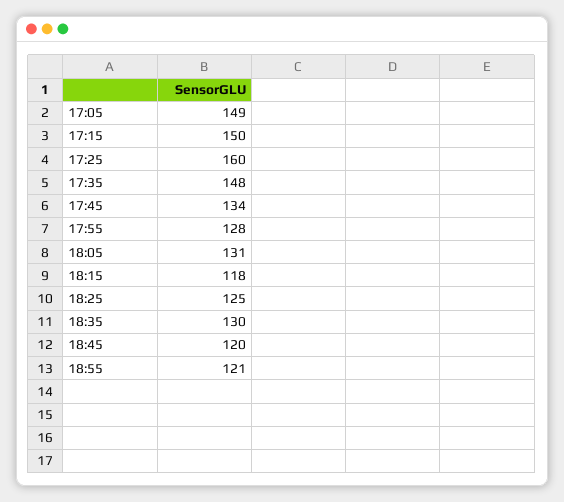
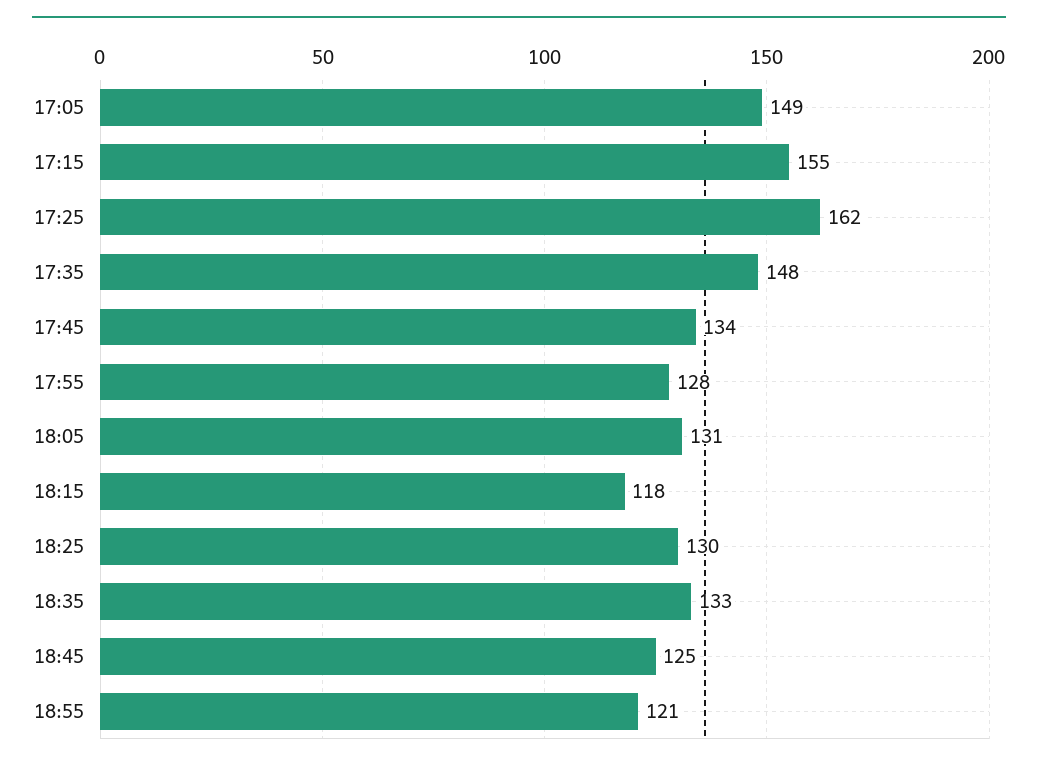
  {
    "17:05": 149,
-   "17:15": 150,
+   "17:15": 155,
-   "17:25": 160,
+   "17:25": 162,
    "17:35": 148,
    "17:45": 134,
    "17:55": 128,
    "18:05": 131,
    "18:15": 118,
-   "18:25": 125,
+   "18:25": 130,
-   "18:35": 130,
+   "18:35": 133,
-   "18:45": 120,
+   "18:45": 125,
    "18:55": 121
  }

